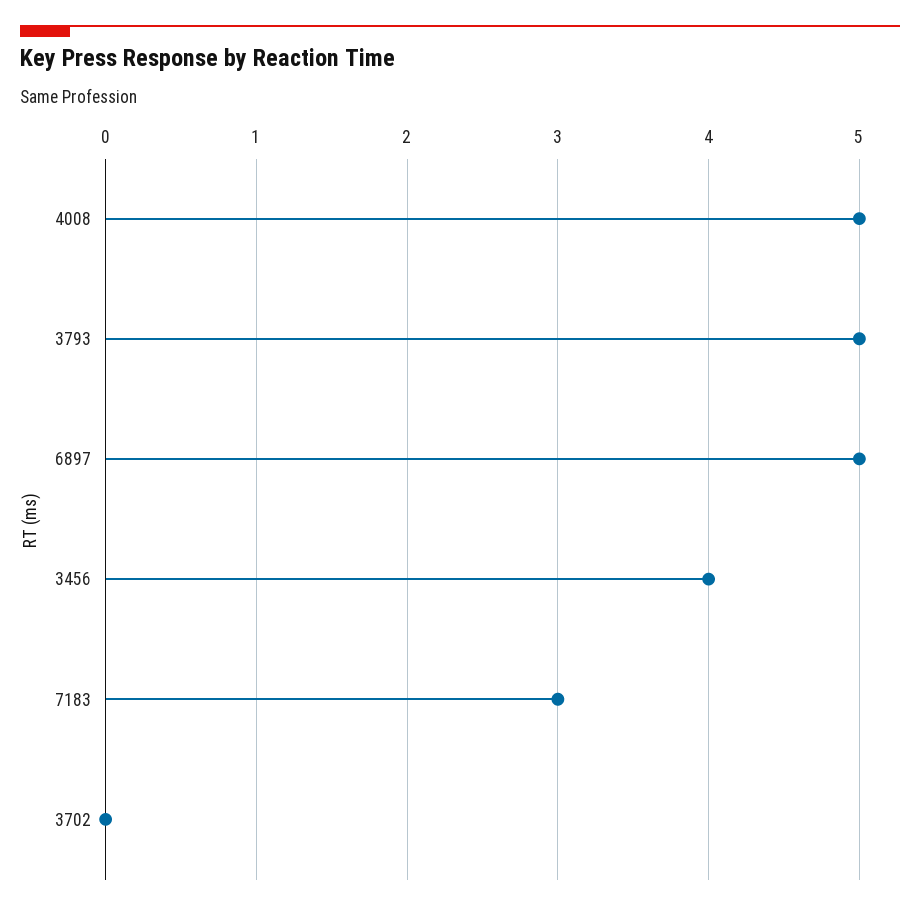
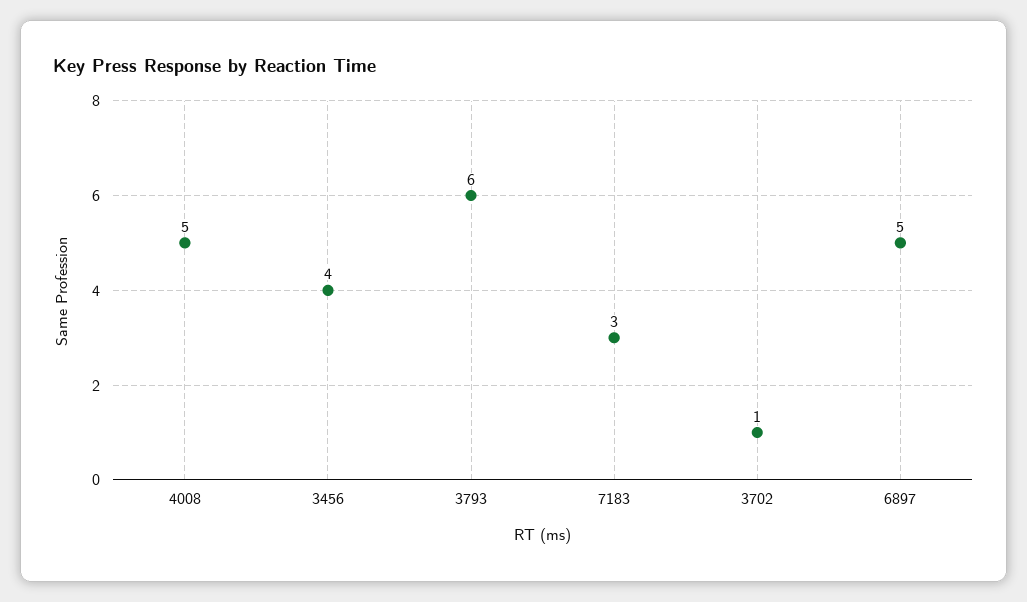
  {
    "4008": 5,
-   "3793": 5,
+   "3793": 6,
    "6897": 5,
    "3456": 4,
    "7183": 3,
-   "3702": 0
+   "3702": 1
  }

